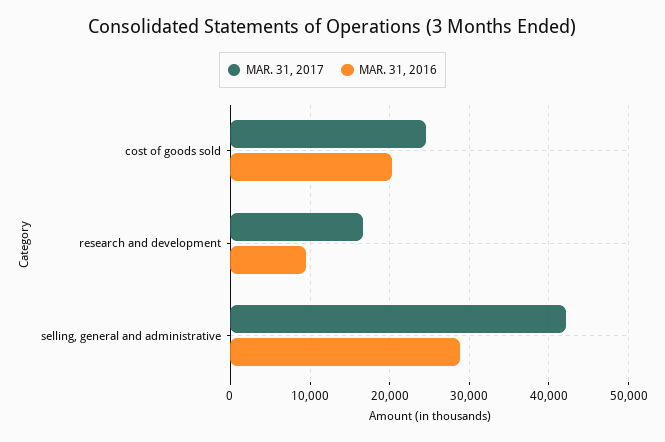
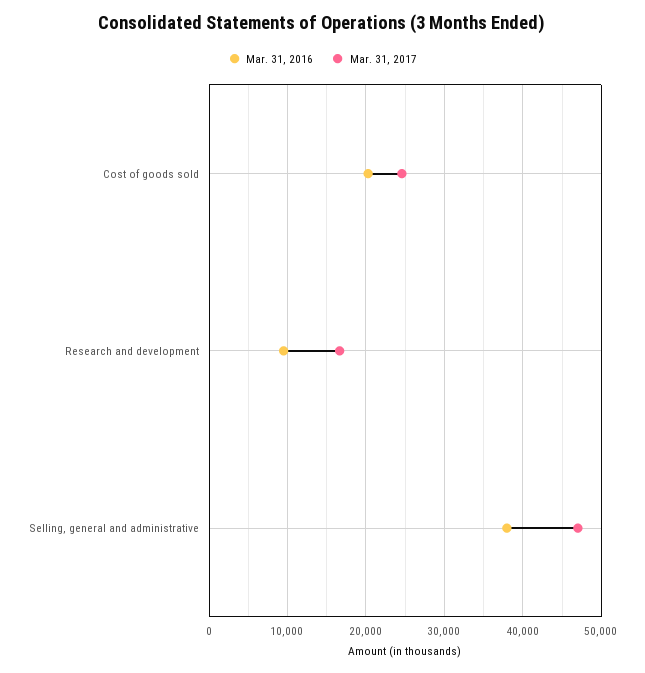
  {
    "MAR. 31, 2017": {
      "cost of goods sold": 25000,
      "research and development": 17000,
-     "selling, general and administrative": 42000
+     "selling, general and administrative": 47000
    },
    "MAR. 31, 2016": {
      "cost of goods sold": 20000,
      "research and development": 9000,
-     "selling, general and administrative": 29000
+     "selling, general and administrative": 38000
    }
  }

